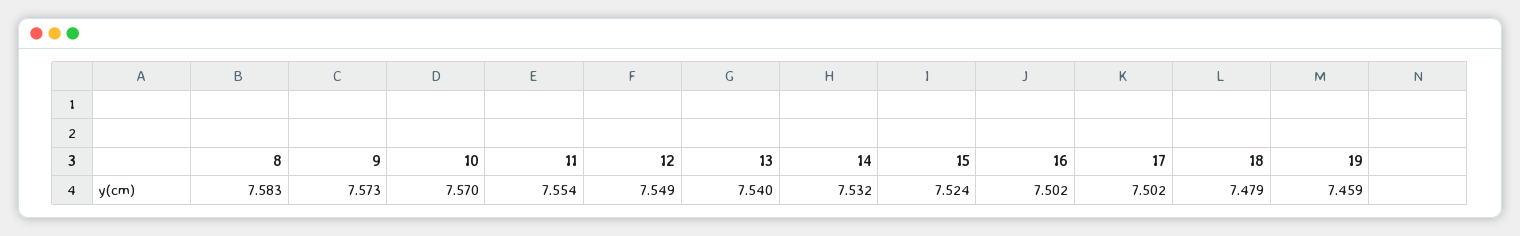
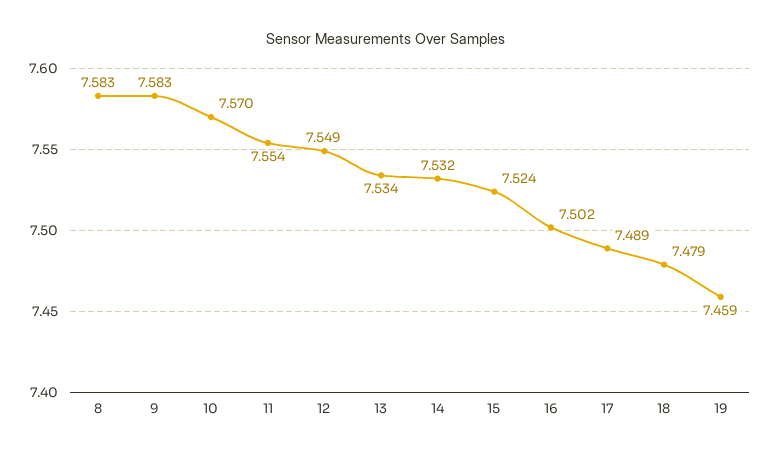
  {
    "8": 7.583,
-   "9": 7.573,
+   "9": 7.583,
    "10": 7.57,
    "11": 7.554,
    "12": 7.549,
-   "13": 7.54,
+   "13": 7.534,
    "14": 7.532,
    "15": 7.524,
    "16": 7.502,
-   "17": 7.502,
+   "17": 7.489,
    "18": 7.479,
    "19": 7.459
  }

